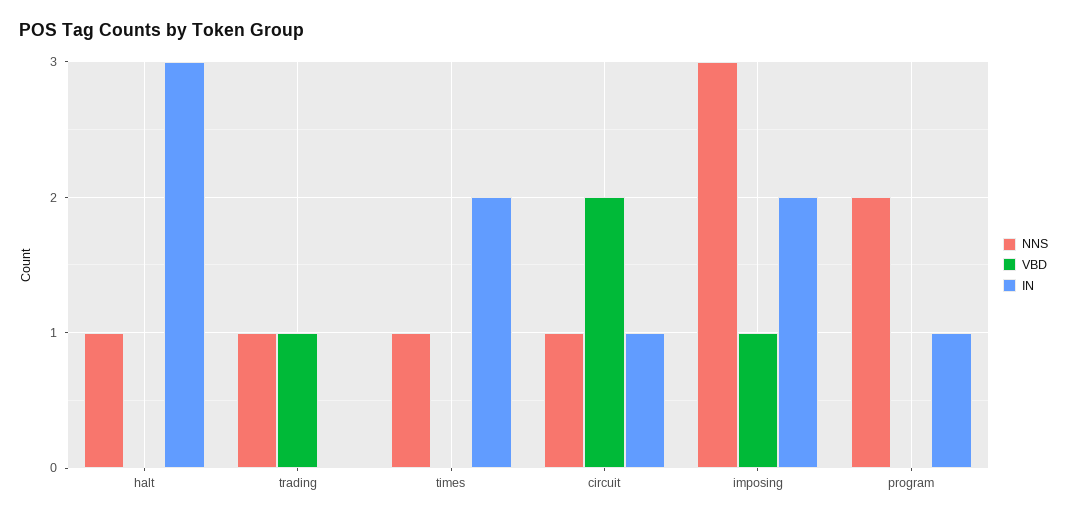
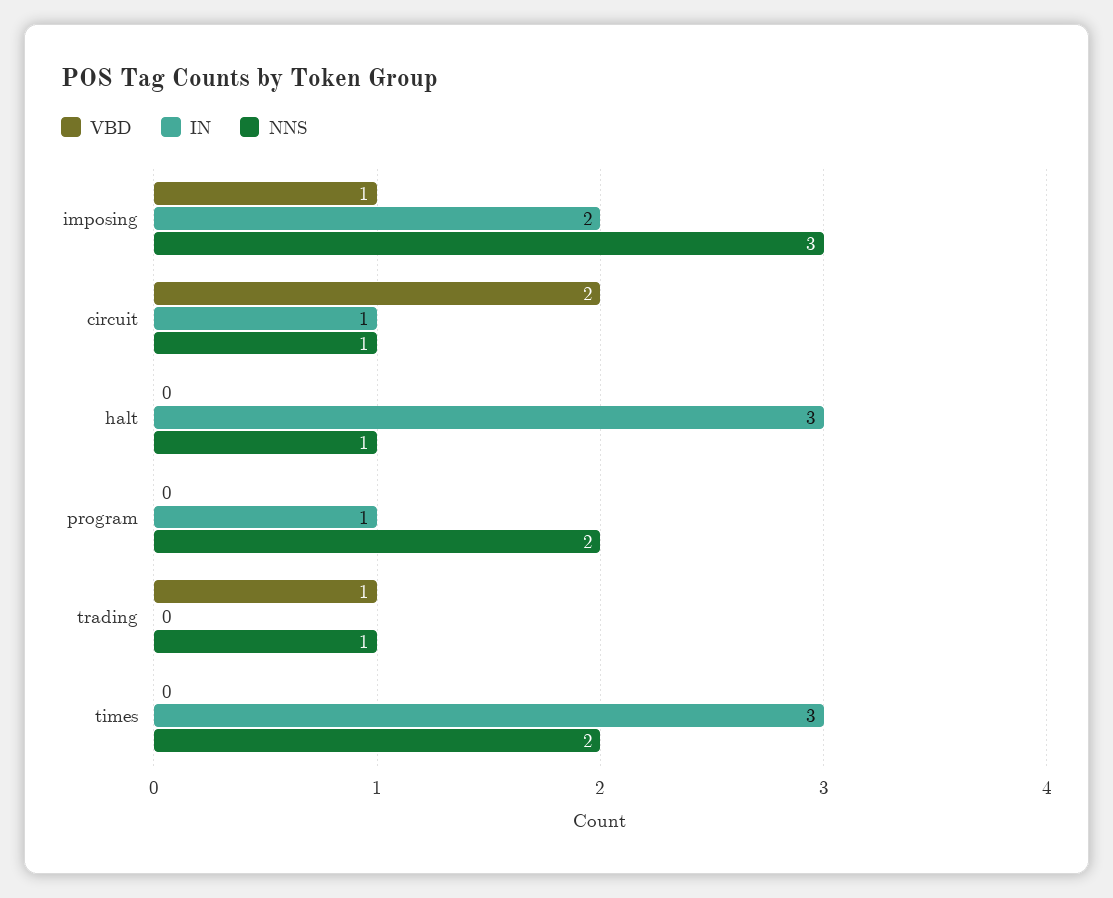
  {
    "NNS": {
      "halt": 1,
      "trading": 1,
-     "times": 1,
+     "times": 2,
      "circuit": 1,
      "imposing": 3,
      "program": 2
    },
    "VBD": {
      "halt": 0,
      "trading": 1,
      "times": 0,
      "circuit": 2,
      "imposing": 1,
      "program": 0
    },
    "IN": {
      "halt": 3,
      "trading": 0,
-     "times": 2,
+     "times": 3,
      "circuit": 1,
      "imposing": 2,
      "program": 1
    }
  }

